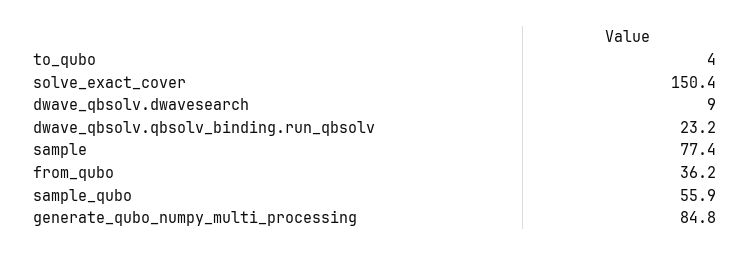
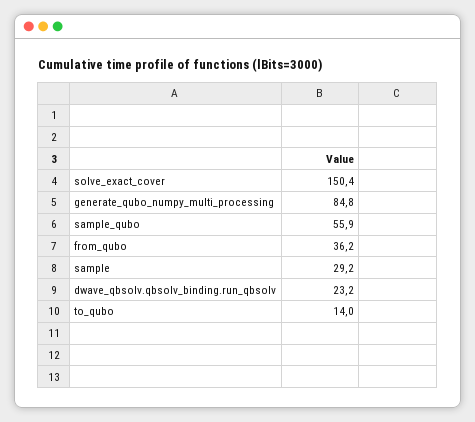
  {
-   "to_qubo": 4,
+   "to_qubo": 14,
    "solve_exact_cover": 150.4,
-   "dwave_qbsolv.dwavesearch": 9,
    "dwave_qbsolv.qbsolv_binding.run_qbsolv": 23.2,
-   "sample": 77.4,
+   "sample": 29.2,
    "from_qubo": 36.2,
    "sample_qubo": 55.9,
    "generate_qubo_numpy_multi_processing": 84.8
  }

